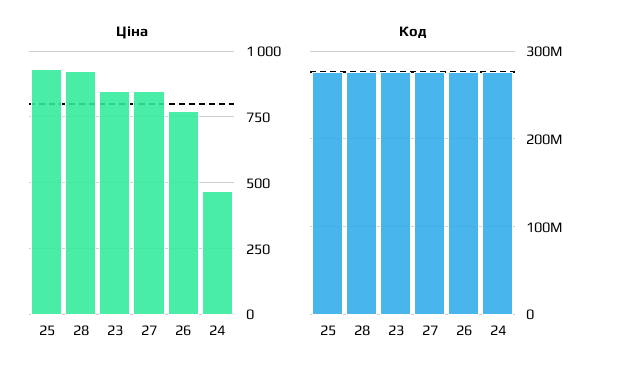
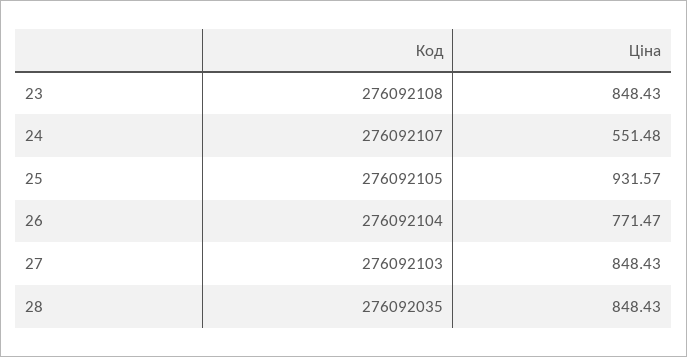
  {
    "Ціна": {
      "25": 931.57,
-     "28": 925,
+     "28": 848.43,
      "23": 848.43,
      "27": 848.43,
      "26": 771.47,
-     "24": 475
+     "24": 551.48
    },
    "Код": {
      "25": 276092105,
      "28": 276092035,
      "23": 276092108,
      "27": 276092103,
      "26": 276092104,
      "24": 276092107
    }
  }

